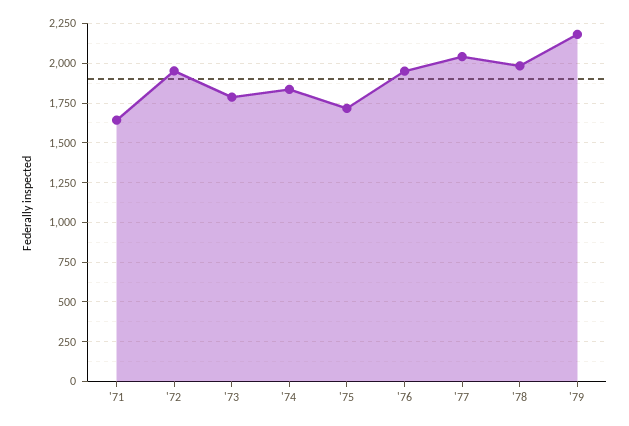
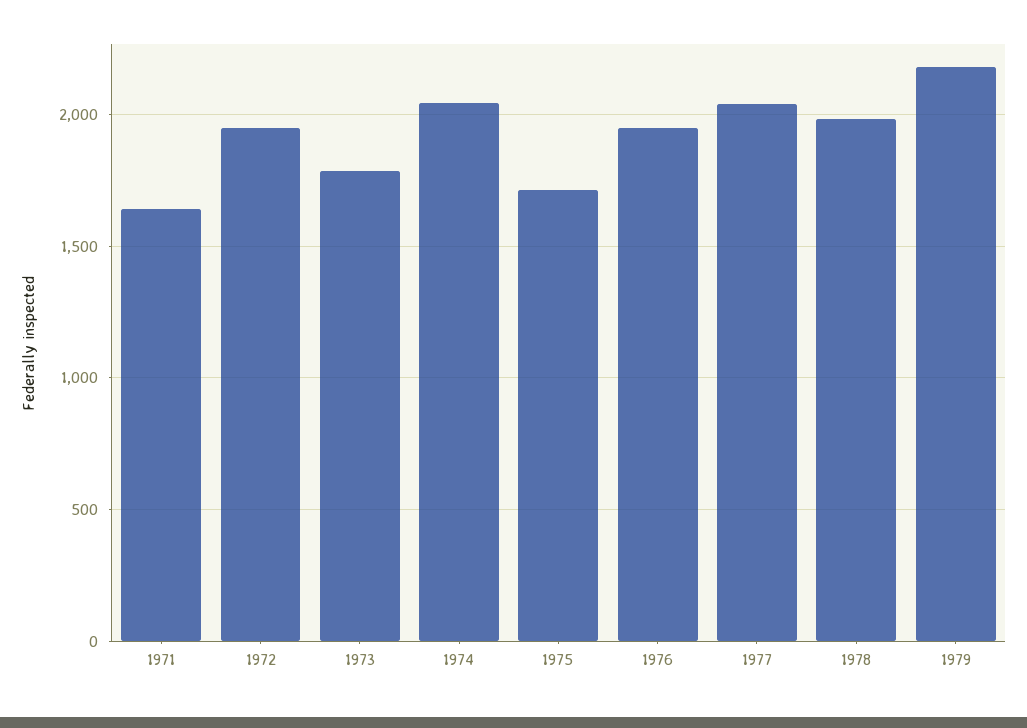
  {
    "'71": 1650,
    "'72": 1950,
    "'73": 1800,
-   "'74": 1850,
+   "'74": 2050,
    "'75": 1700,
    "'76": 1950,
    "'77": 2050,
    "'78": 2000,
    "'79": 2200
  }

